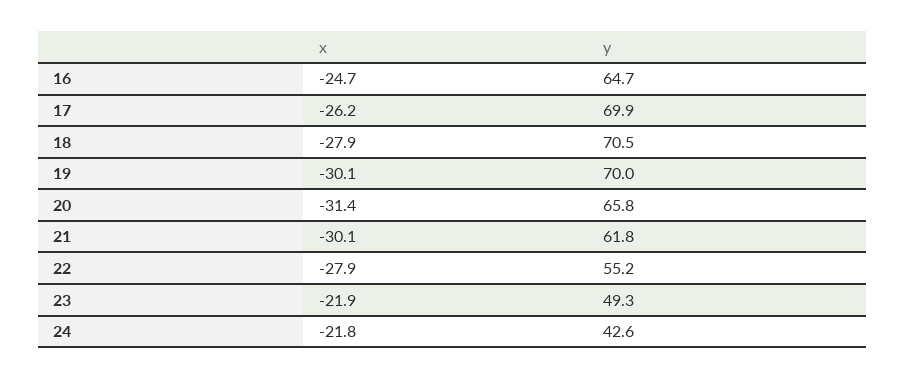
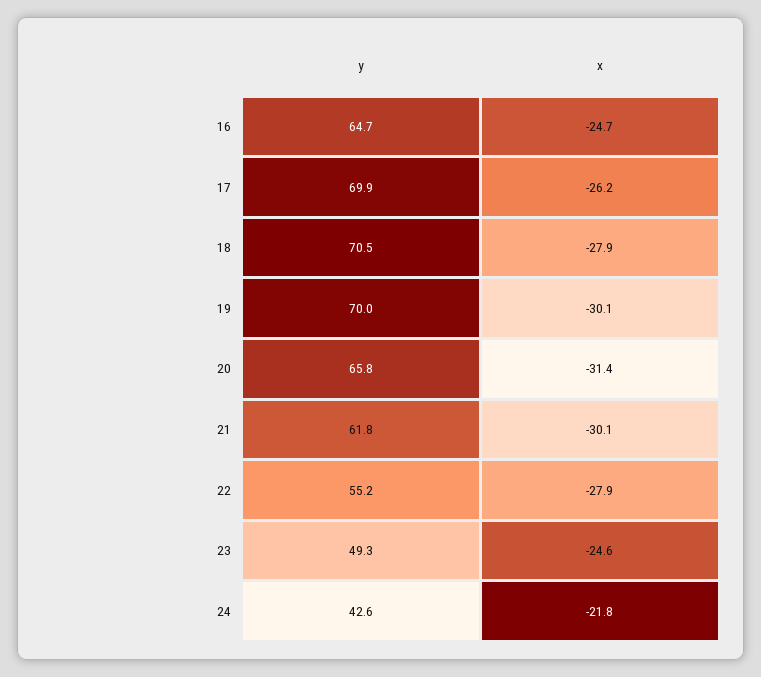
  {
    "x": {
      "16": -24.7,
      "17": -26.2,
      "18": -27.9,
      "19": -30.1,
      "20": -31.4,
      "21": -30.1,
      "22": -27.9,
-     "23": -21.9,
+     "23": -24.6,
      "24": -21.8
    },
    "y": {
      "16": 64.7,
      "17": 69.9,
      "18": 70.5,
      "19": 70,
      "20": 65.8,
      "21": 61.8,
      "22": 55.2,
      "23": 49.3,
      "24": 42.6
    }
  }

